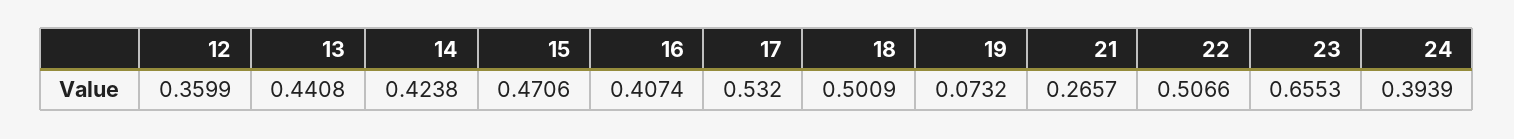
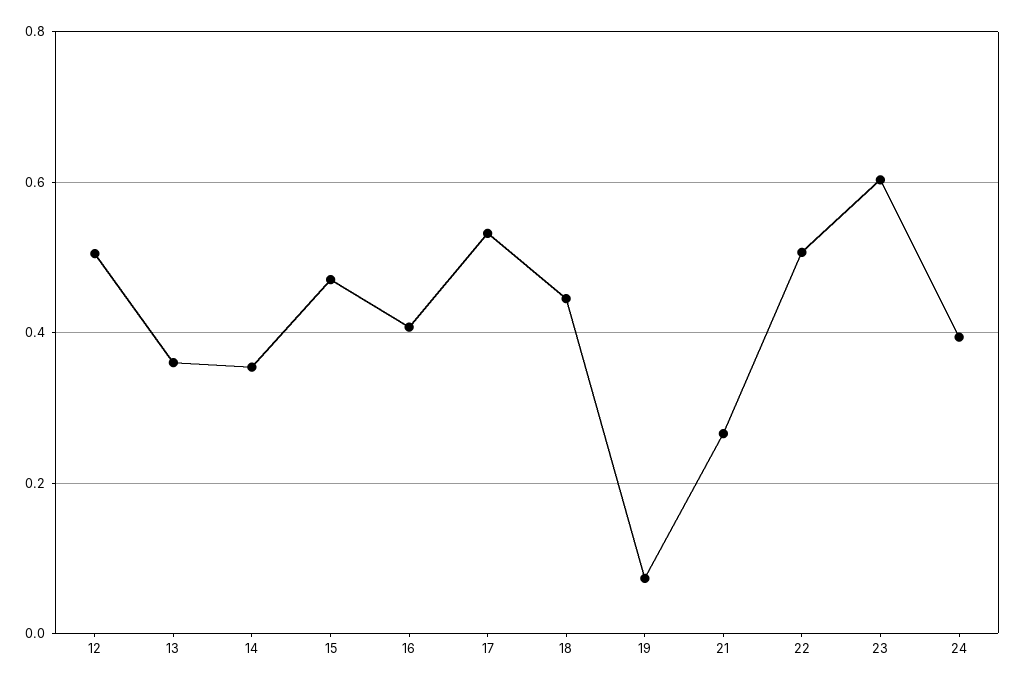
  {
-   "12": 0.3599,
+   "12": 0.5,
-   "13": 0.4408,
+   "13": 0.36,
-   "14": 0.4238,
+   "14": 0.36,
    "15": 0.4706,
    "16": 0.4074,
    "17": 0.532,
-   "18": 0.5009,
+   "18": 0.44,
    "19": 0.0732,
    "21": 0.2657,
    "22": 0.5066,
-   "23": 0.6553,
+   "23": 0.6,
    "24": 0.3939
  }

